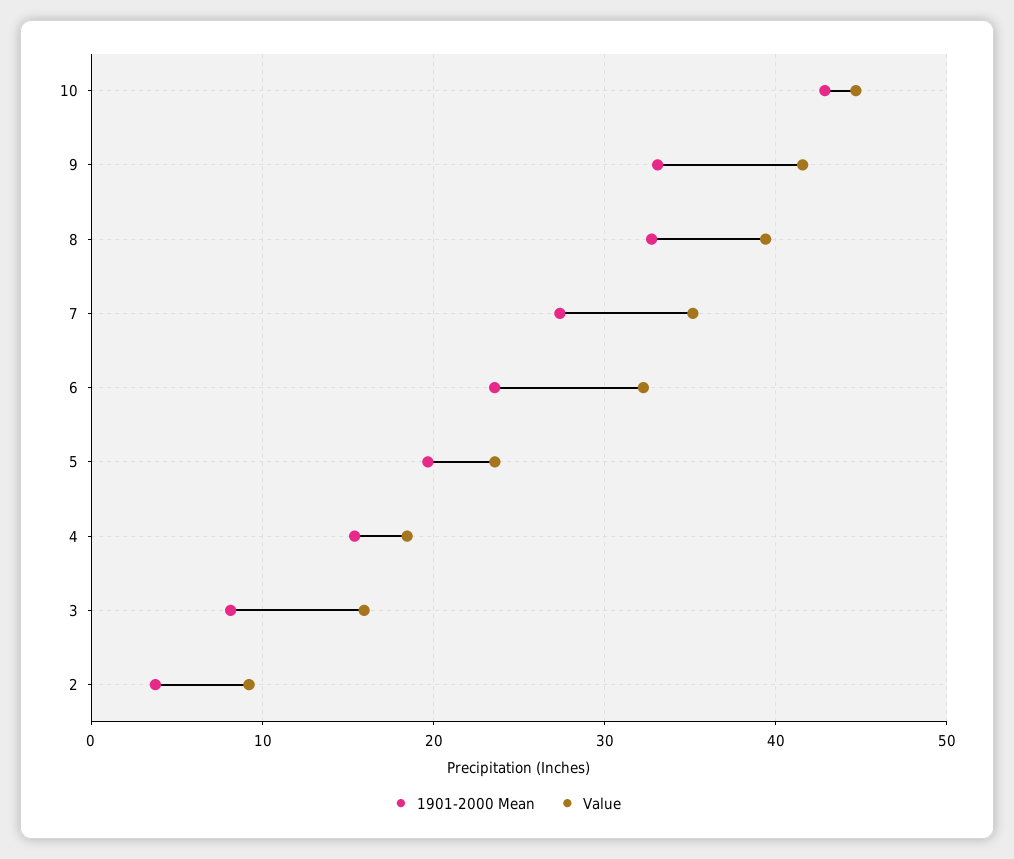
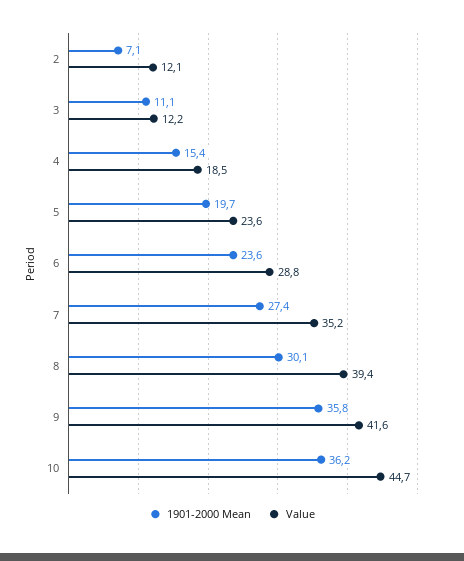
  {
    "1901-2000 Mean": {
-     "10": 43,
+     "10": 36.2,
-     "9": 33,
+     "9": 35.8,
-     "8": 33,
+     "8": 30.1,
      "7": 27.4,
      "6": 23.6,
      "5": 19.7,
      "4": 15.4,
-     "3": 8,
+     "3": 11.1,
-     "2": 4
+     "2": 7.1
    },
    "Value": {
      "10": 44.7,
      "9": 41.6,
      "8": 39.4,
      "7": 35.2,
-     "6": 32,
+     "6": 28.8,
      "5": 23.6,
      "4": 18.5,
-     "3": 16,
+     "3": 12.2,
-     "2": 9
+     "2": 12.1
    }
  }

